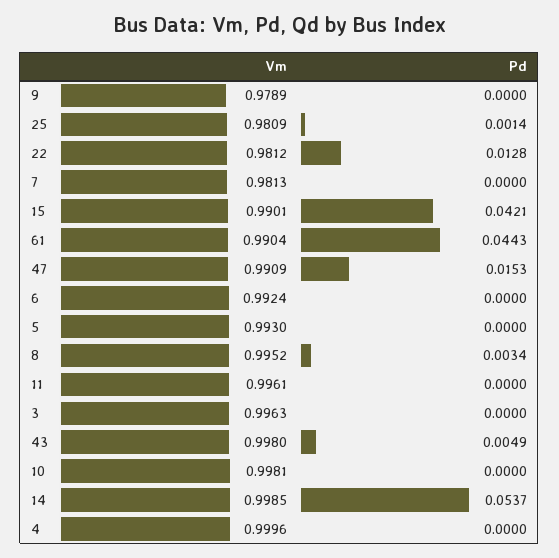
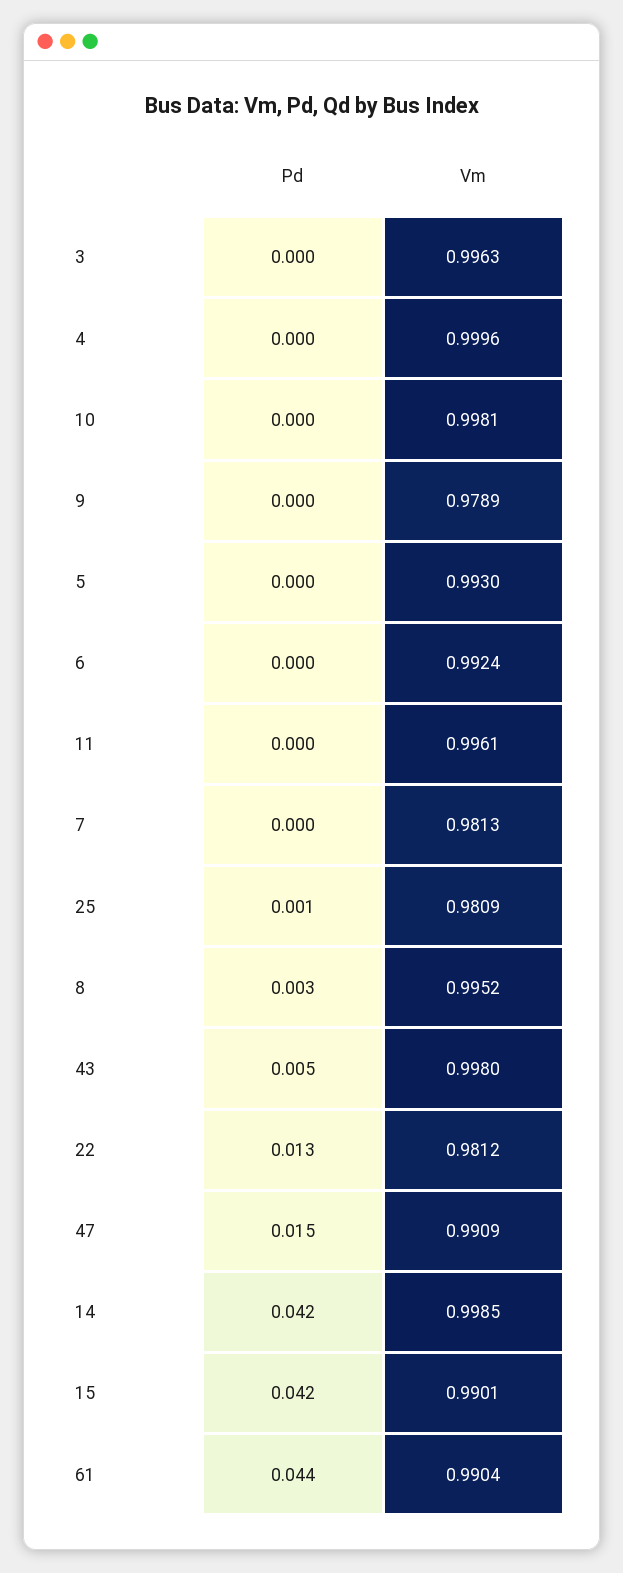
  {
    "Vm": {
      "9": 0.9789,
      "25": 0.9809,
      "22": 0.9812,
      "7": 0.9813,
      "15": 0.9901,
      "61": 0.9904,
      "47": 0.9909,
      "6": 0.9924,
      "5": 0.993,
      "8": 0.9952,
      "11": 0.9961,
      "3": 0.9963,
      "43": 0.998,
      "10": 0.9981,
      "14": 0.9985,
      "4": 0.9996
    },
    "Pd": {
      "9": 0,
      "25": 0.0014,
      "22": 0.0128,
      "7": 0,
      "15": 0.0421,
      "61": 0.0443,
      "47": 0.0153,
      "6": 0,
      "5": 0,
      "8": 0.0034,
      "11": 0,
      "3": 0,
      "43": 0.0049,
      "10": 0,
-     "14": 0.0537,
+     "14": 0.042,
      "4": 0
    }
  }

